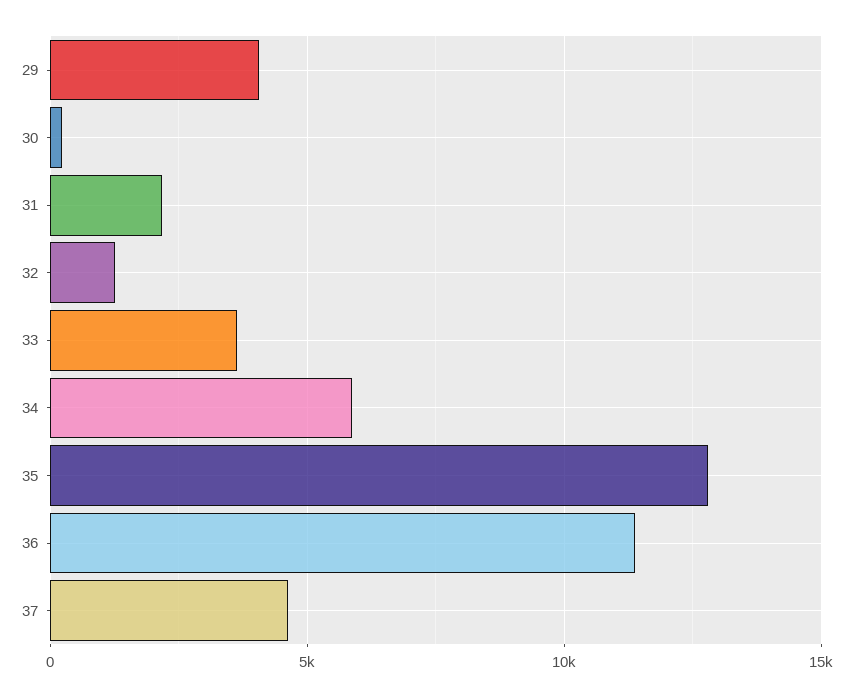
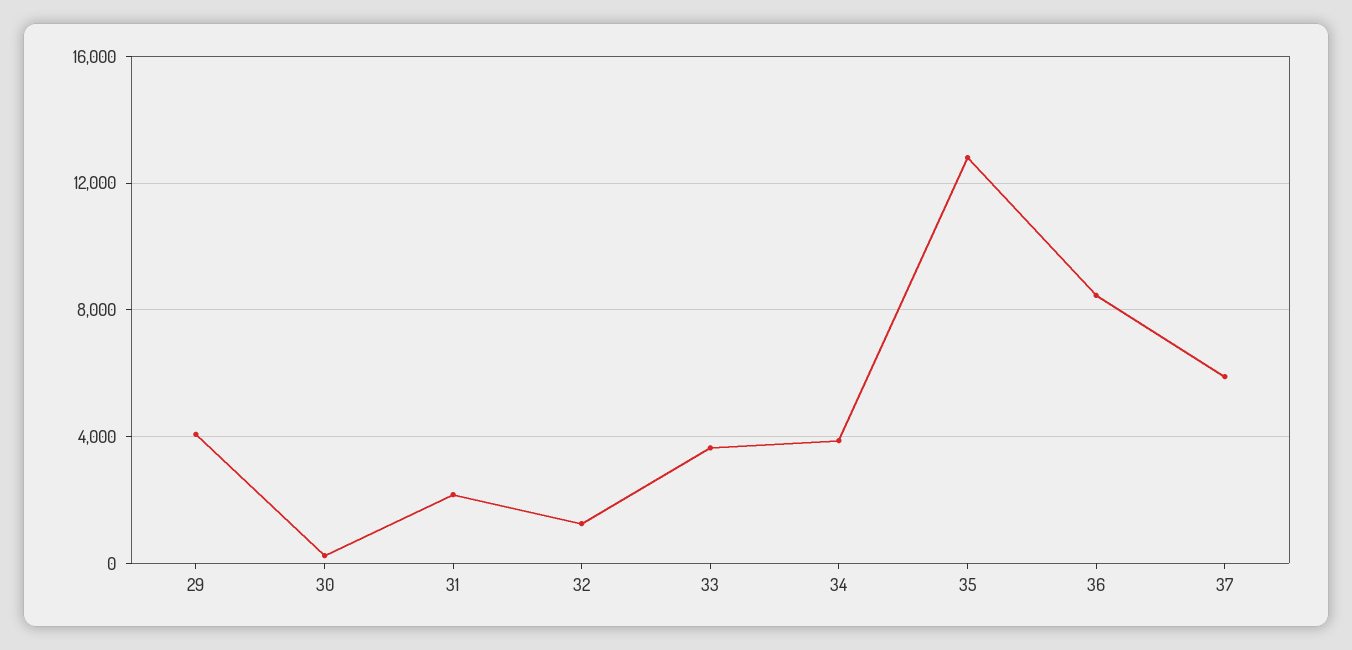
  {
    "29": 4000,
    "30": 0,
    "31": 2000,
    "32": 1500,
    "33": 3500,
-   "34": 6000,
+   "34": 4000,
    "35": 13000,
-   "36": 11500,
+   "36": 8500,
-   "37": 4500
+   "37": 6000
  }

